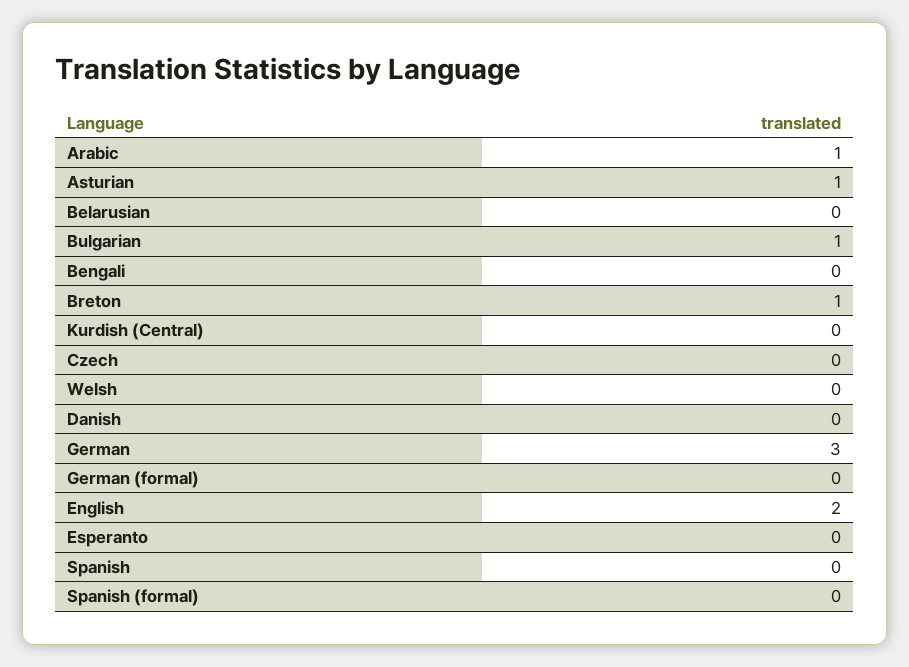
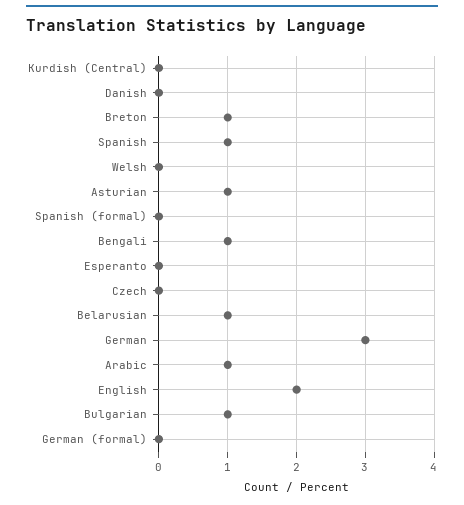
  {
    "Arabic": 1,
    "Asturian": 1,
-   "Belarusian": 0,
+   "Belarusian": 1,
    "Bulgarian": 1,
-   "Bengali": 0,
+   "Bengali": 1,
    "Breton": 1,
    "Kurdish (Central)": 0,
    "Czech": 0,
    "Welsh": 0,
    "Danish": 0,
    "German": 3,
    "German (formal)": 0,
    "English": 2,
    "Esperanto": 0,
-   "Spanish": 0,
+   "Spanish": 1,
    "Spanish (formal)": 0
  }

